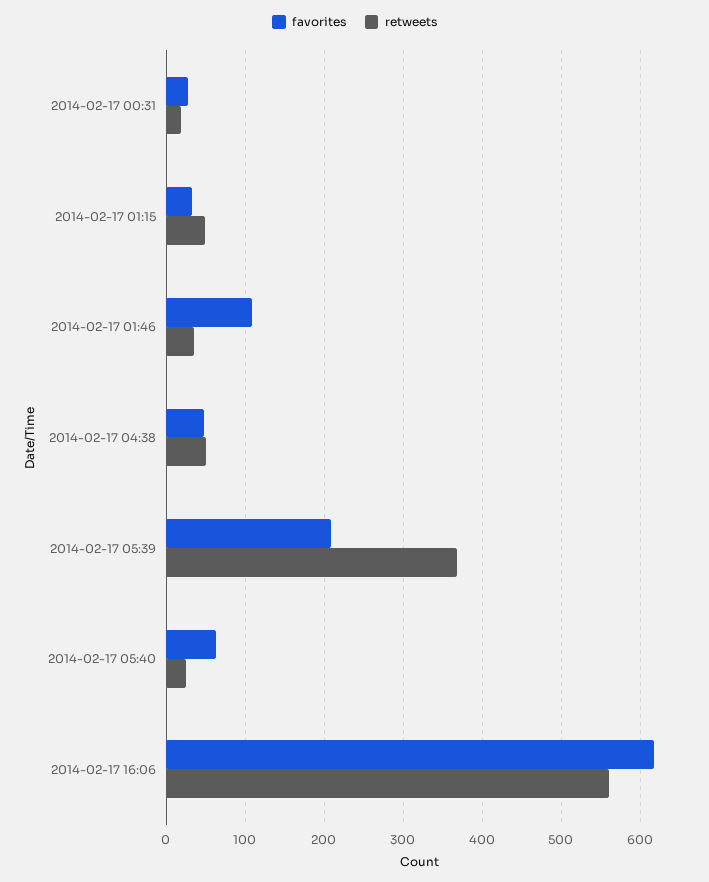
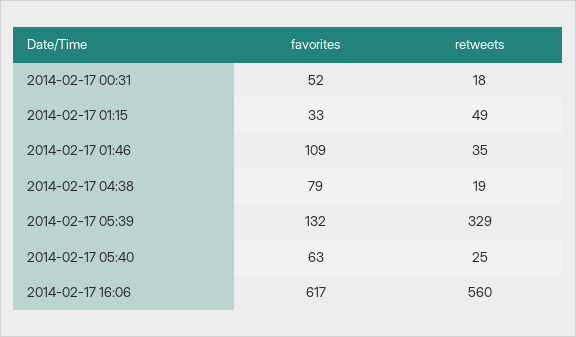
  {
    "favorites": {
-     "2014-02-17 00:31": 30,
+     "2014-02-17 00:31": 52,
      "2014-02-17 01:15": 33,
      "2014-02-17 01:46": 109,
-     "2014-02-17 04:38": 50,
+     "2014-02-17 04:38": 79,
-     "2014-02-17 05:39": 210,
+     "2014-02-17 05:39": 132,
      "2014-02-17 05:40": 63,
      "2014-02-17 16:06": 617
    },
    "retweets": {
      "2014-02-17 00:31": 18,
      "2014-02-17 01:15": 49,
      "2014-02-17 01:46": 35,
-     "2014-02-17 04:38": 50,
+     "2014-02-17 04:38": 19,
-     "2014-02-17 05:39": 370,
+     "2014-02-17 05:39": 329,
      "2014-02-17 05:40": 25,
      "2014-02-17 16:06": 560
    }
  }

